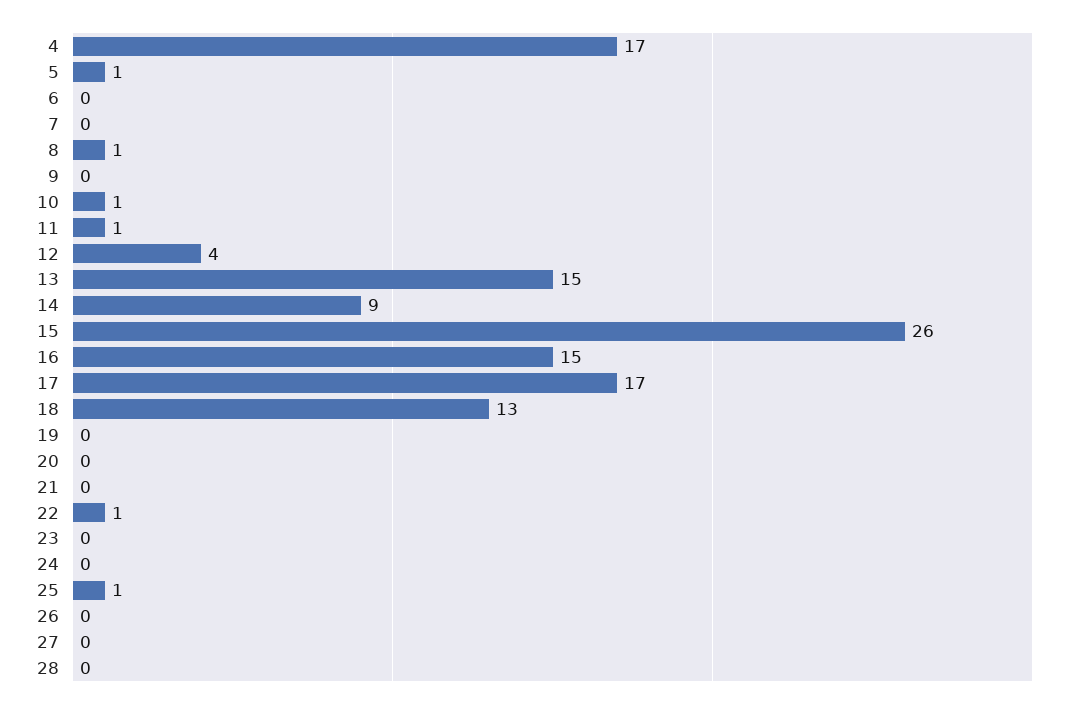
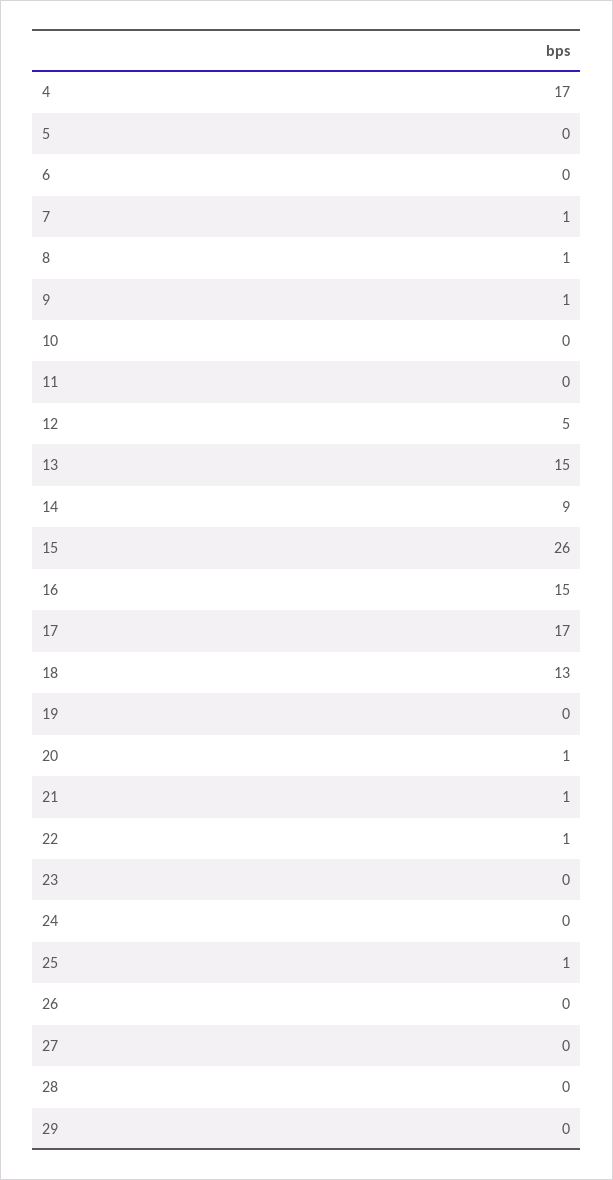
  {
    "4": 17,
-   "5": 1,
+   "5": 0,
    "6": 0,
-   "7": 0,
+   "7": 1,
    "8": 1,
-   "9": 0,
+   "9": 1,
-   "10": 1,
+   "10": 0,
-   "11": 1,
+   "11": 0,
-   "12": 4,
+   "12": 5,
    "13": 15,
    "14": 9,
    "15": 26,
    "16": 15,
    "17": 17,
    "18": 13,
    "19": 0,
-   "20": 0,
+   "20": 1,
-   "21": 0,
+   "21": 1,
    "22": 1,
    "23": 0,
    "24": 0,
    "25": 1,
    "26": 0,
    "27": 0,
-   "28": 0
+   "28": 0,
+   "29": 0
  }

